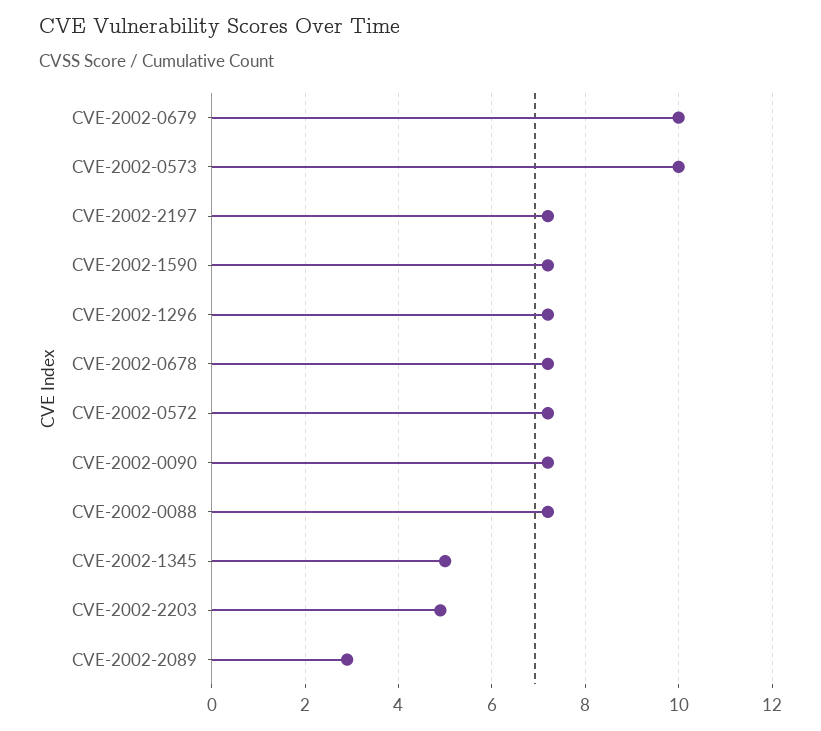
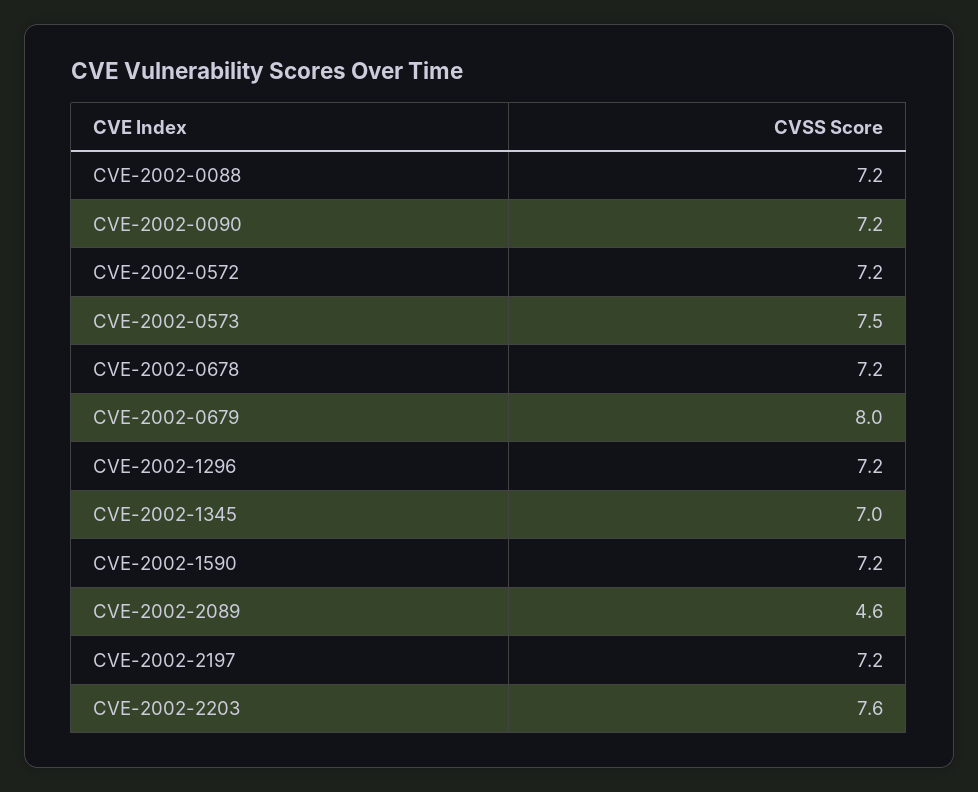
  {
-   "CVE-2002-0679": 10,
+   "CVE-2002-0679": 8,
-   "CVE-2002-0573": 10,
+   "CVE-2002-0573": 7.5,
    "CVE-2002-2197": 7.2,
    "CVE-2002-1590": 7.2,
    "CVE-2002-1296": 7.2,
    "CVE-2002-0678": 7.2,
    "CVE-2002-0572": 7.2,
    "CVE-2002-0090": 7.2,
    "CVE-2002-0088": 7.2,
-   "CVE-2002-1345": 5,
+   "CVE-2002-1345": 7,
-   "CVE-2002-2203": 5,
+   "CVE-2002-2203": 7.6,
-   "CVE-2002-2089": 3
+   "CVE-2002-2089": 4.6
  }

